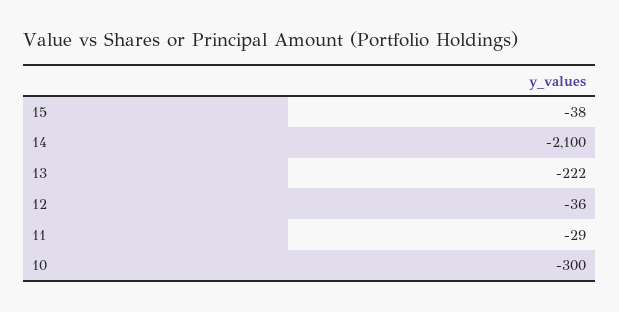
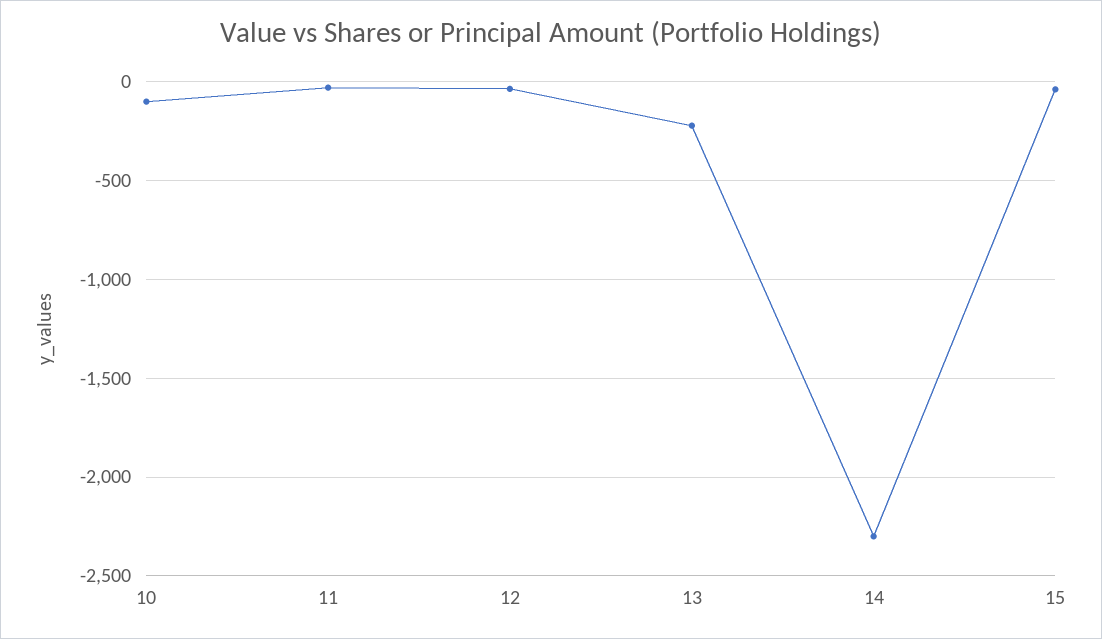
  {
    "15": -38,
-   "14": -2100,
+   "14": -2300,
    "13": -222,
    "12": -36,
    "11": -29,
-   "10": -300
+   "10": -100
  }

